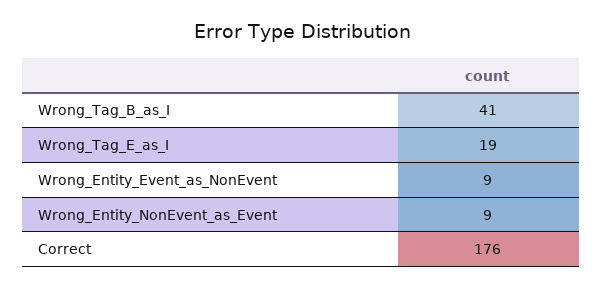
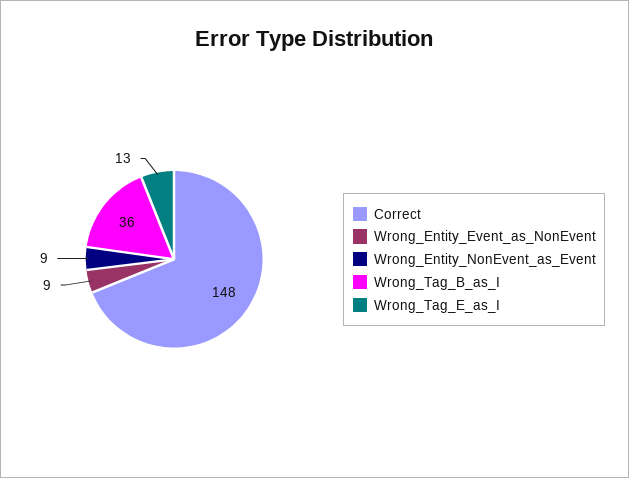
  {
-   "Wrong_Tag_B_as_I": 41,
+   "Wrong_Tag_B_as_I": 36,
-   "Wrong_Tag_E_as_I": 19,
+   "Wrong_Tag_E_as_I": 13,
    "Wrong_Entity_Event_as_NonEvent": 9,
    "Wrong_Entity_NonEvent_as_Event": 9,
-   "Correct": 176
+   "Correct": 148
  }

